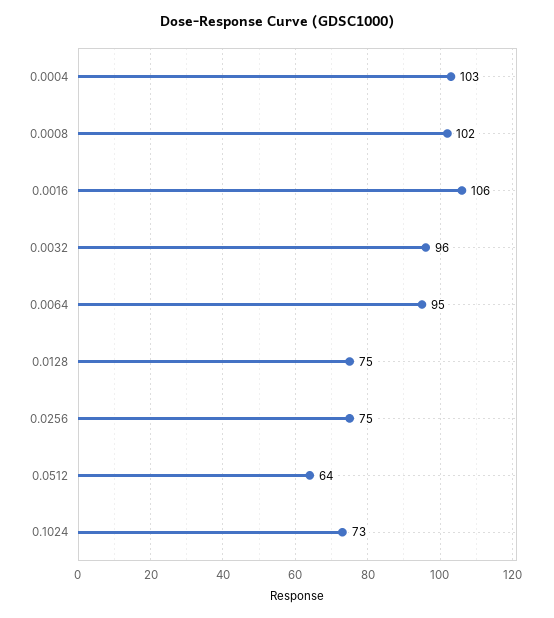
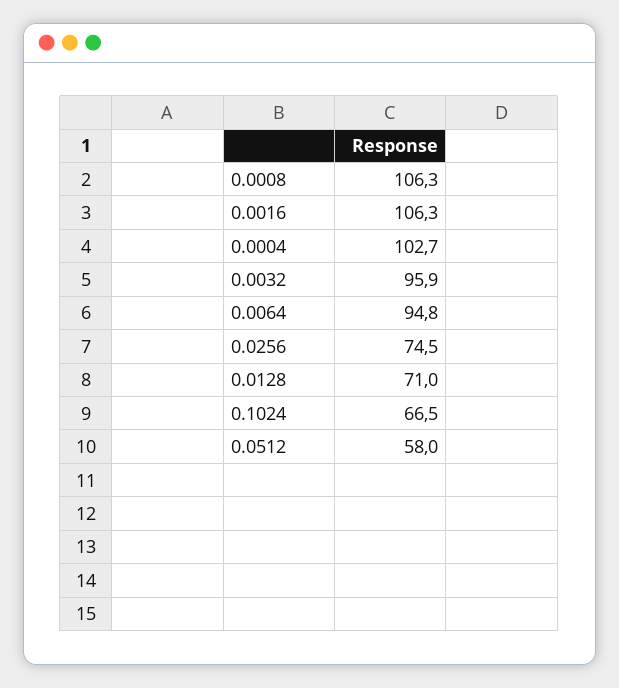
  {
    "0.0004": 102.7,
-   "0.0008": 102,
+   "0.0008": 106.3,
    "0.0016": 106.3,
    "0.0032": 95.9,
    "0.0064": 94.8,
-   "0.0128": 75,
+   "0.0128": 71,
    "0.0256": 74.5,
-   "0.0512": 64,
+   "0.0512": 58,
-   "0.1024": 73
+   "0.1024": 66.5
  }

